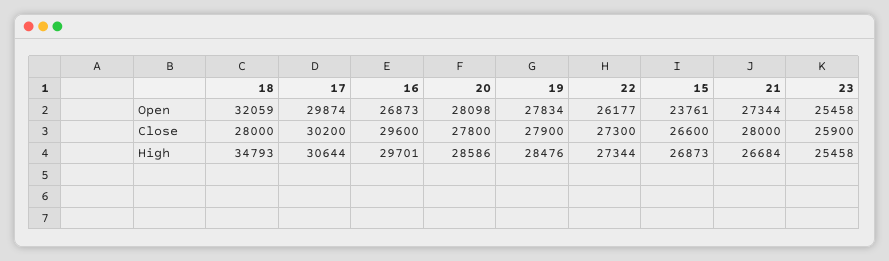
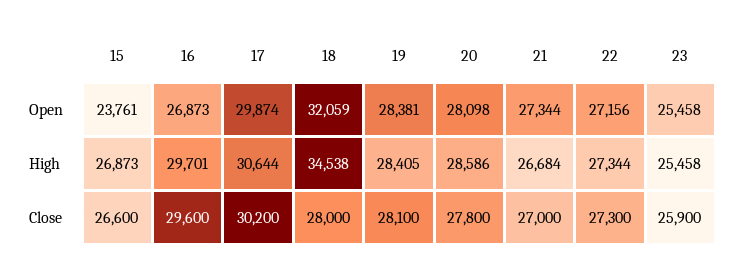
  {
    "18": {
      "Open": 32059,
      "Close": 28000,
-     "High": 34793
+     "High": 34538
    },
    "17": {
      "Open": 29874,
      "Close": 30200,
      "High": 30644
    },
    "16": {
      "Open": 26873,
      "Close": 29600,
      "High": 29701
    },
    "20": {
      "Open": 28098,
      "Close": 27800,
      "High": 28586
    },
    "19": {
-     "Open": 27834,
+     "Open": 28381,
-     "Close": 27900,
+     "Close": 28100,
-     "High": 28476
+     "High": 28405
    },
    "22": {
-     "Open": 26177,
+     "Open": 27156,
      "Close": 27300,
      "High": 27344
    },
    "15": {
      "Open": 23761,
      "Close": 26600,
      "High": 26873
    },
    "21": {
      "Open": 27344,
-     "Close": 28000,
+     "Close": 27000,
      "High": 26684
    },
    "23": {
      "Open": 25458,
      "Close": 25900,
      "High": 25458
    }
  }

